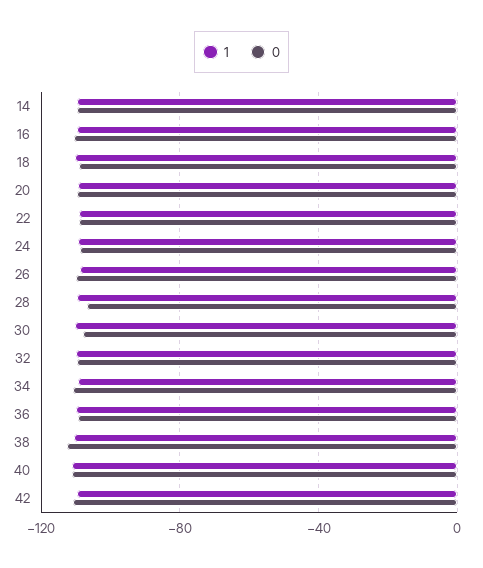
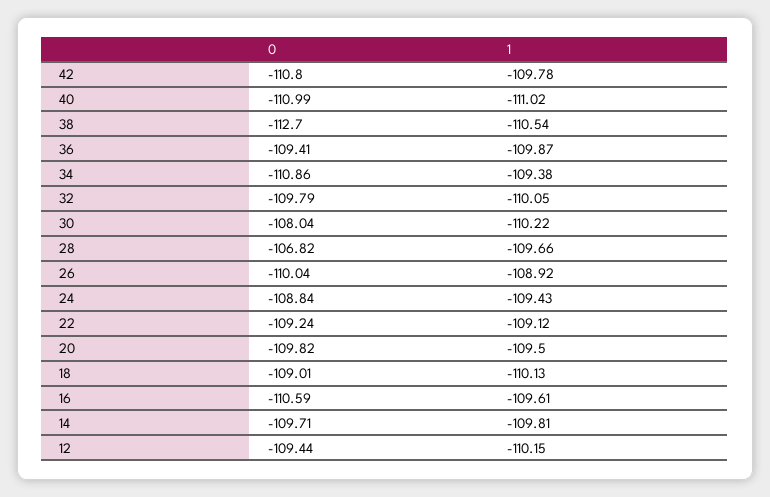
  {
    "1": {
      "14": -109.81,
      "16": -109.61,
      "18": -110.13,
      "20": -109.5,
      "22": -109.12,
      "24": -109.43,
      "26": -108.92,
      "28": -109.66,
      "30": -110.22,
      "32": -110.05,
      "34": -109.38,
      "36": -109.87,
      "38": -110.54,
      "40": -111.02,
-     "42": -109.78
+     "42": -109.78,
+     "12": -110.15
    },
    "0": {
      "14": -109.71,
      "16": -110.59,
      "18": -109.01,
      "20": -109.82,
      "22": -109.24,
      "24": -108.84,
      "26": -110.04,
      "28": -106.82,
      "30": -108.04,
      "32": -109.79,
      "34": -110.86,
      "36": -109.41,
      "38": -112.7,
      "40": -110.99,
-     "42": -110.8
+     "42": -110.8,
+     "12": -109.44
    }
  }

